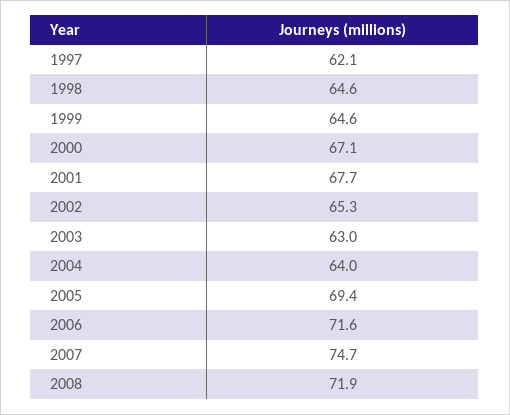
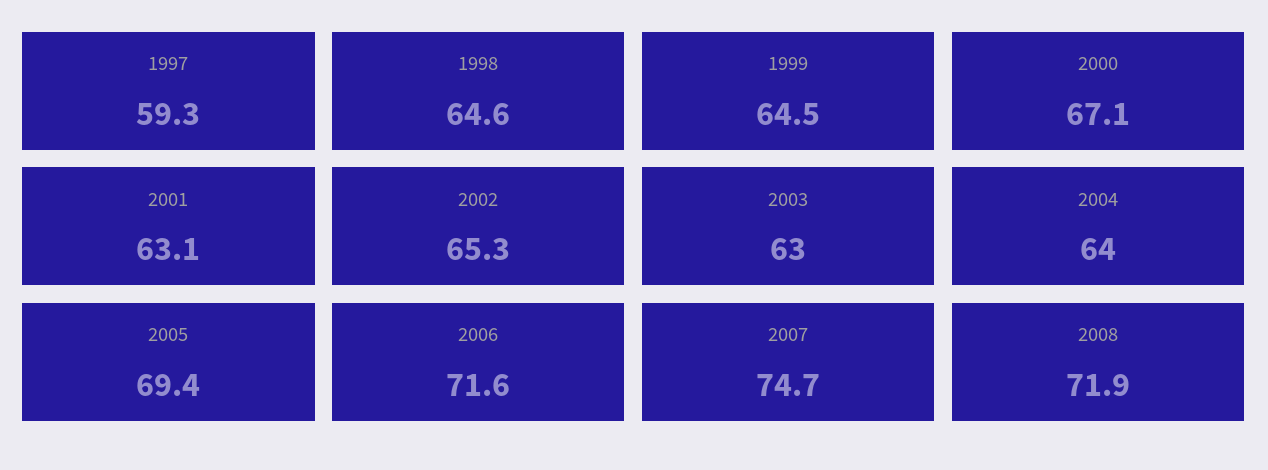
  {
-   "1997": 62.1,
+   "1997": 59.3,
    "1998": 64.6,
-   "1999": 64.6,
+   "1999": 64.5,
    "2000": 67.1,
-   "2001": 67.7,
+   "2001": 63.1,
    "2002": 65.3,
    "2003": 63,
    "2004": 64,
    "2005": 69.4,
    "2006": 71.6,
    "2007": 74.7,
    "2008": 71.9
  }

